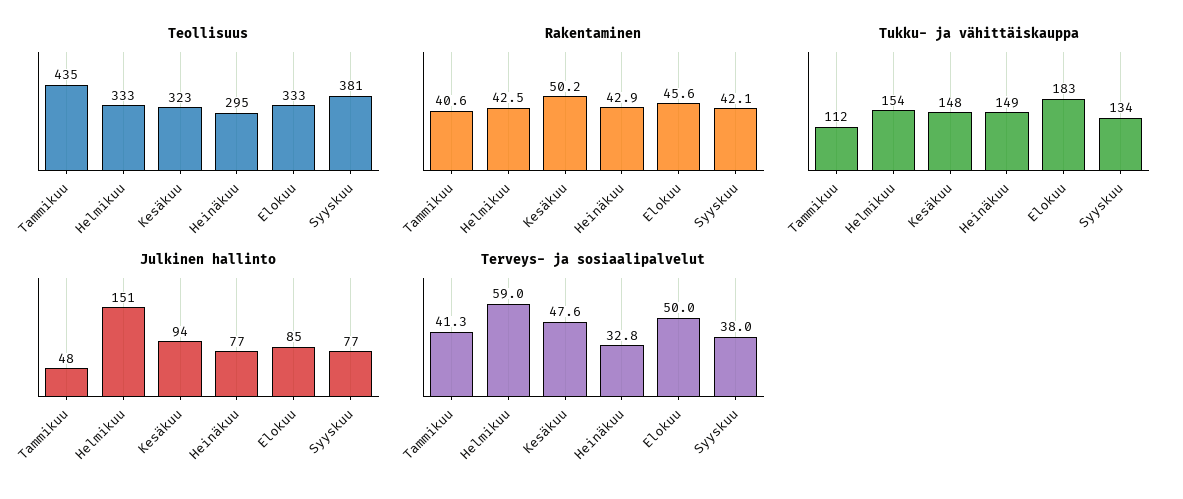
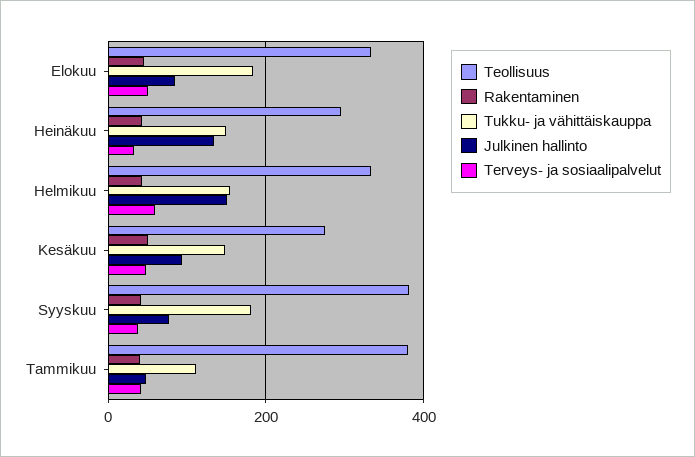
  {
    "Teollisuus": {
-     "Tammikuu": 435,
+     "Tammikuu": 380,
      "Helmikuu": 333,
-     "Kesäkuu": 323,
+     "Kesäkuu": 280,
      "Heinäkuu": 295,
      "Elokuu": 333,
      "Syyskuu": 381
    },
    "Rakentaminen": {
      "Tammikuu": 40.6,
      "Helmikuu": 42.5,
      "Kesäkuu": 50.2,
      "Heinäkuu": 42.9,
      "Elokuu": 45.6,
      "Syyskuu": 42.1
    },
    "Tukku- ja vähittäiskauppa": {
      "Tammikuu": 112,
      "Helmikuu": 154,
      "Kesäkuu": 148,
      "Heinäkuu": 149,
      "Elokuu": 183,
-     "Syyskuu": 134
+     "Syyskuu": 180
    },
    "Julkinen hallinto": {
      "Tammikuu": 48,
      "Helmikuu": 151,
      "Kesäkuu": 94,
-     "Heinäkuu": 77,
+     "Heinäkuu": 140,
      "Elokuu": 85,
      "Syyskuu": 77
    },
    "Terveys- ja sosiaalipalvelut": {
      "Tammikuu": 41.3,
      "Helmikuu": 59,
      "Kesäkuu": 47.6,
      "Heinäkuu": 32.8,
      "Elokuu": 50,
      "Syyskuu": 38
    }
  }

